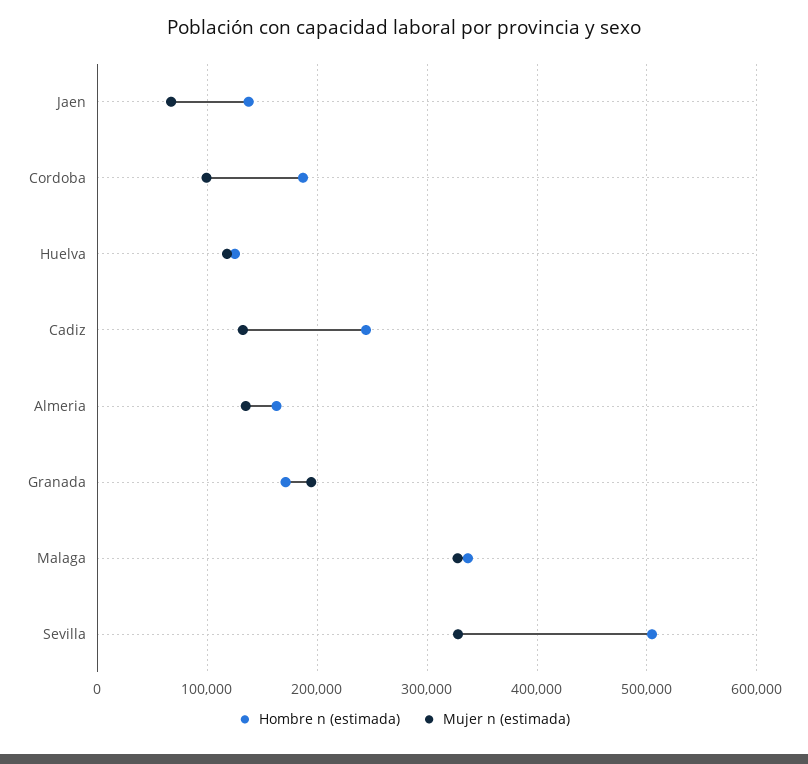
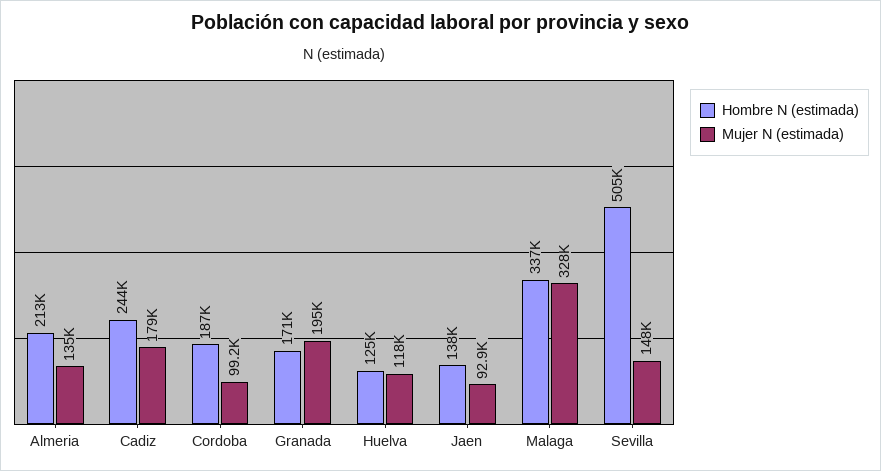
  {
    "Hombre n (estimada)": {
      "Jaen": 138000,
      "Cordoba": 187000,
      "Huelva": 125000,
      "Cadiz": 244000,
-     "Almeria": 160000,
+     "Almeria": 213000,
      "Granada": 171000,
      "Malaga": 337000,
      "Sevilla": 505000
    },
    "Mujer n (estimada)": {
-     "Jaen": 70000,
+     "Jaen": 92900,
      "Cordoba": 99200,
      "Huelva": 118000,
-     "Cadiz": 130000,
+     "Cadiz": 179000,
      "Almeria": 135000,
      "Granada": 195000,
      "Malaga": 328000,
-     "Sevilla": 330000
+     "Sevilla": 148000
    }
  }

